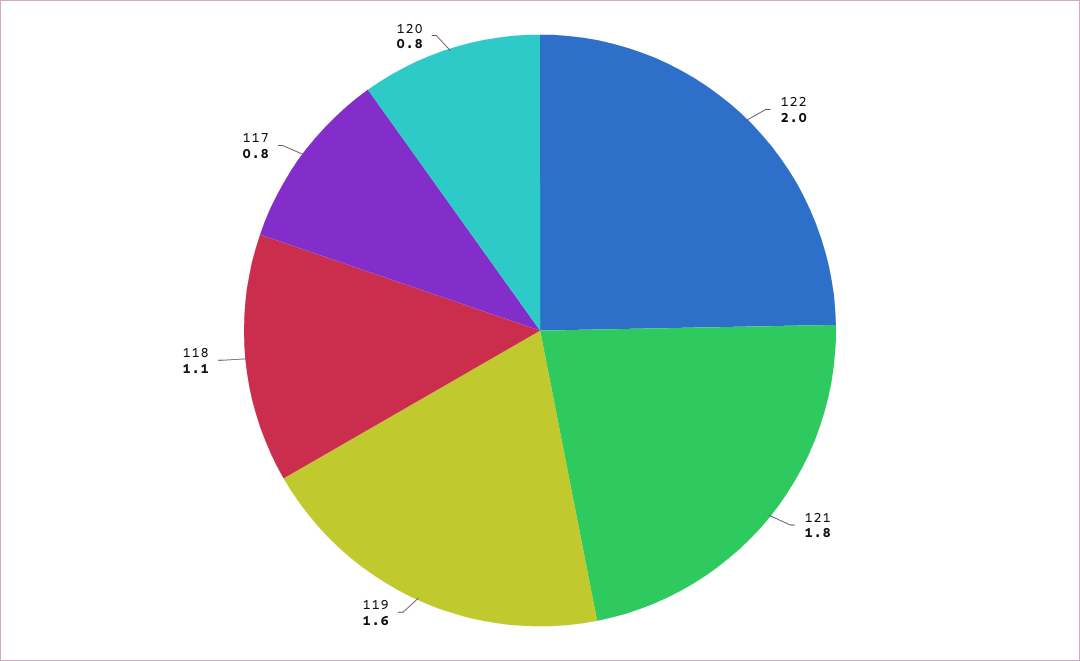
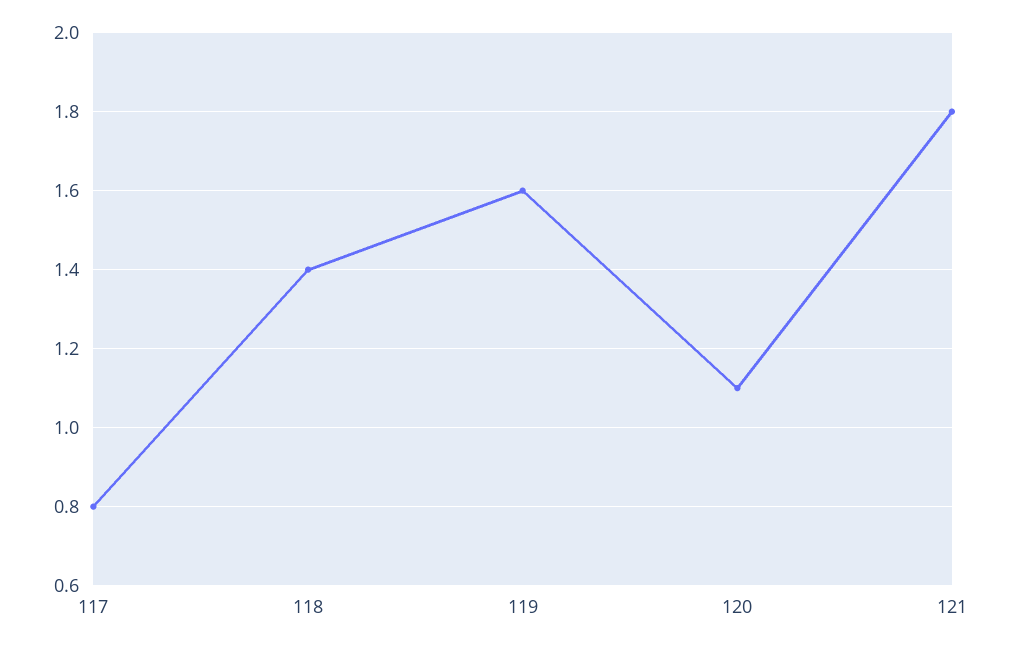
  {
-   "122": 2,
    "121": 1.8,
    "119": 1.6,
-   "118": 1.1,
+   "118": 1.4,
    "117": 0.8,
-   "120": 0.8
+   "120": 1.1
  }

